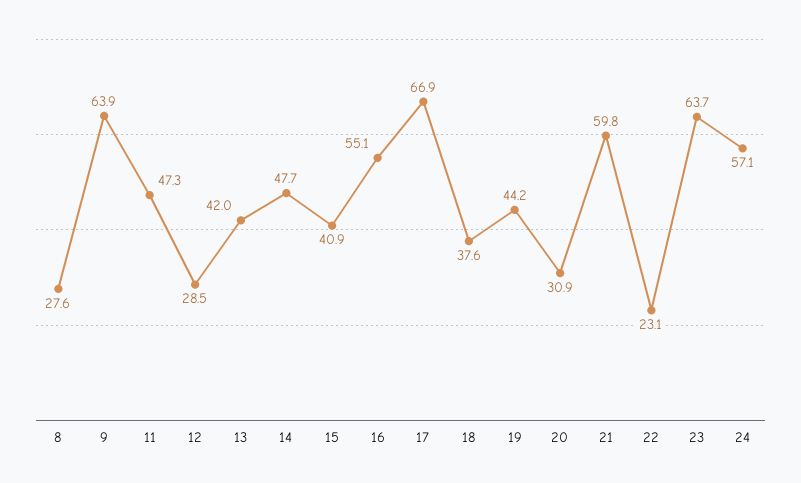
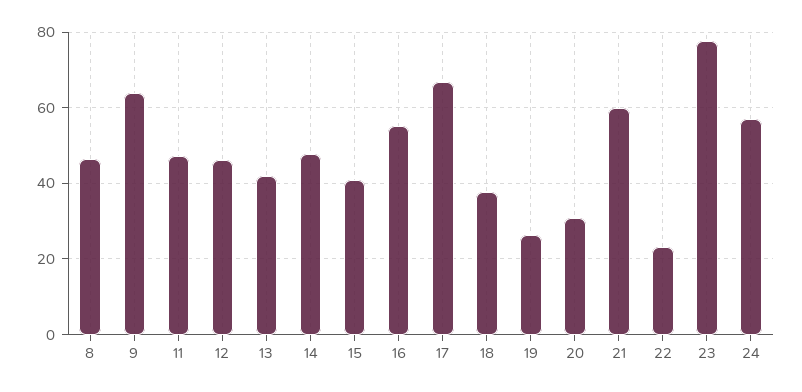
  {
-   "8": 27.6,
+   "8": 46,
    "9": 63.9,
    "11": 47.3,
-   "12": 28.5,
+   "12": 46,
    "13": 42,
    "14": 47.7,
    "15": 40.9,
    "16": 55.1,
    "17": 66.9,
    "18": 37.6,
-   "19": 44.2,
+   "19": 26,
    "20": 30.9,
    "21": 59.8,
    "22": 23.1,
-   "23": 63.7,
+   "23": 78,
    "24": 57.1
  }

